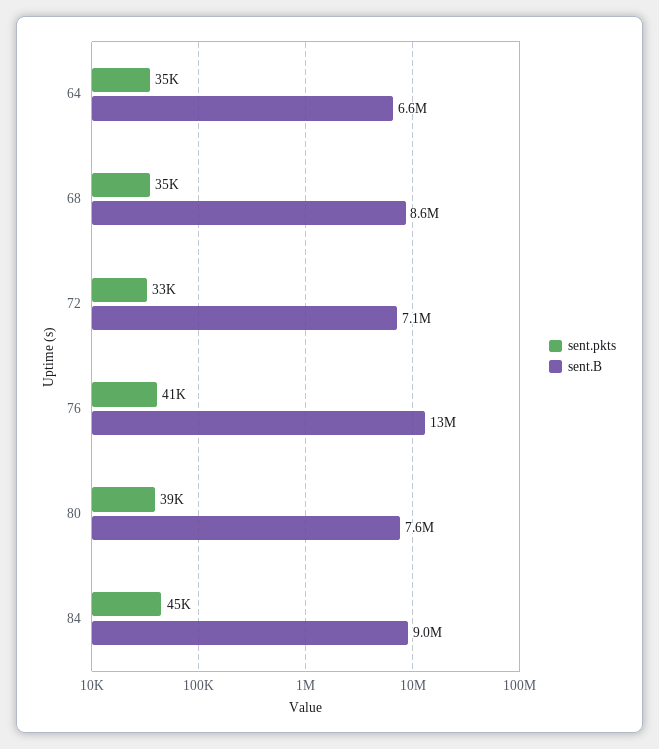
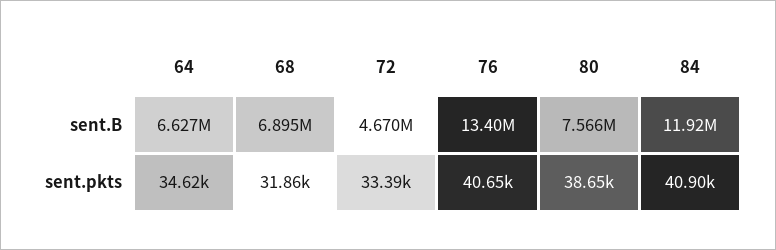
  {
    "sent.pkts": {
      "64": 34620,
-     "68": 35000,
+     "68": 31860,
      "72": 33390,
      "76": 40650,
      "80": 38650,
-     "84": 45000
+     "84": 40900
    },
    "sent.B": {
      "64": 6627000,
-     "68": 8600000,
+     "68": 6895000,
-     "72": 7100000,
+     "72": 4670000,
      "76": 13400000,
      "80": 7566000,
-     "84": 9000000
+     "84": 11920000
    }
  }

